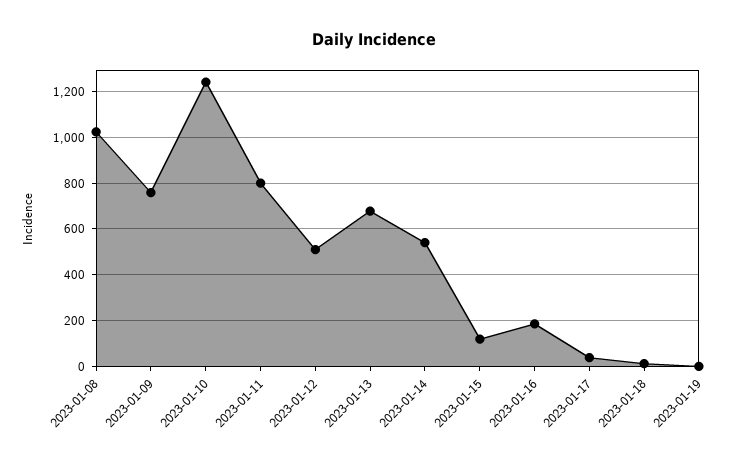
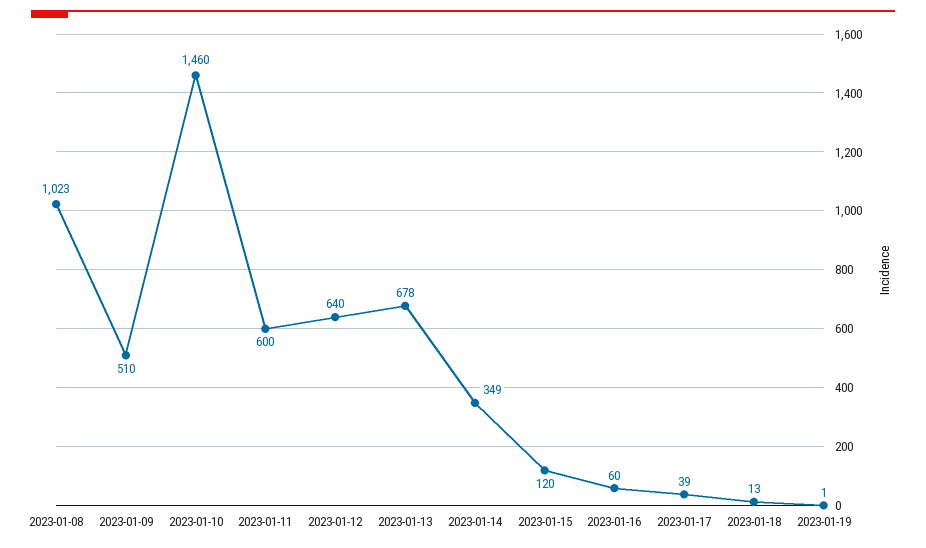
  {
    "2023-01-08": 1023,
-   "2023-01-09": 750,
+   "2023-01-09": 510,
-   "2023-01-10": 1250,
+   "2023-01-10": 1460,
-   "2023-01-11": 800,
+   "2023-01-11": 600,
-   "2023-01-12": 500,
+   "2023-01-12": 640,
    "2023-01-13": 678,
-   "2023-01-14": 550,
+   "2023-01-14": 349,
    "2023-01-15": 120,
-   "2023-01-16": 200,
+   "2023-01-16": 60,
    "2023-01-17": 39,
    "2023-01-18": 13,
    "2023-01-19": 1
  }

